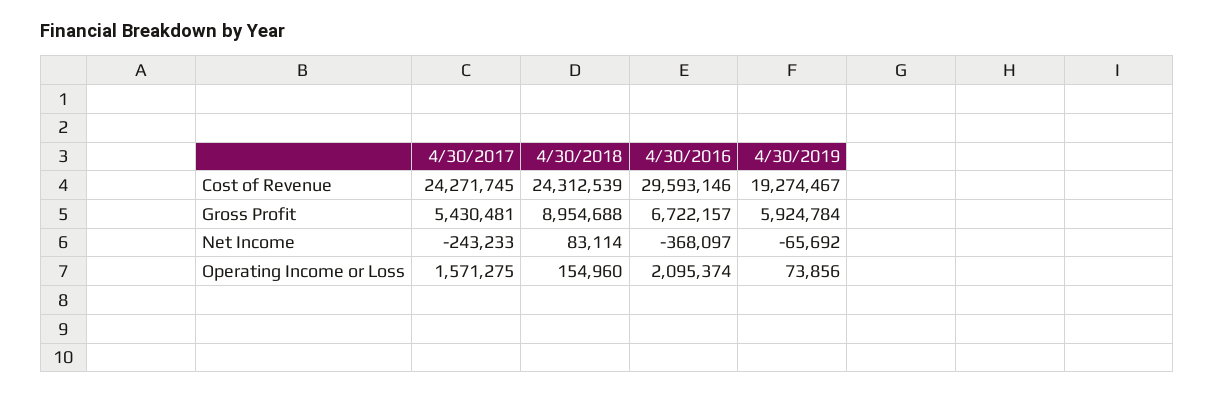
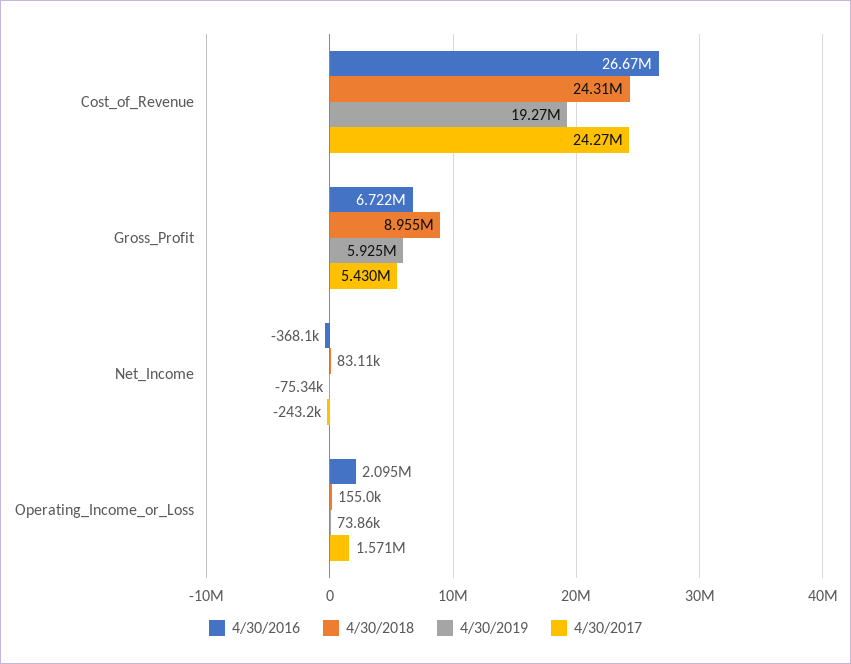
  {
    "4/30/2017": {
      "Cost of Revenue": 24271745,
      "Gross Profit": 5430481,
      "Net Income": -243233,
      "Operating Income or Loss": 1571275
    },
    "4/30/2018": {
      "Cost of Revenue": 24312539,
      "Gross Profit": 8954688,
      "Net Income": 83114,
      "Operating Income or Loss": 154960
    },
    "4/30/2016": {
-     "Cost of Revenue": 29593146,
+     "Cost of Revenue": 26670000,
      "Gross Profit": 6722157,
      "Net Income": -368097,
      "Operating Income or Loss": 2095374
    },
    "4/30/2019": {
      "Cost of Revenue": 19274467,
      "Gross Profit": 5924784,
-     "Net Income": -65692,
+     "Net Income": -75340,
      "Operating Income or Loss": 73856
    }
  }

